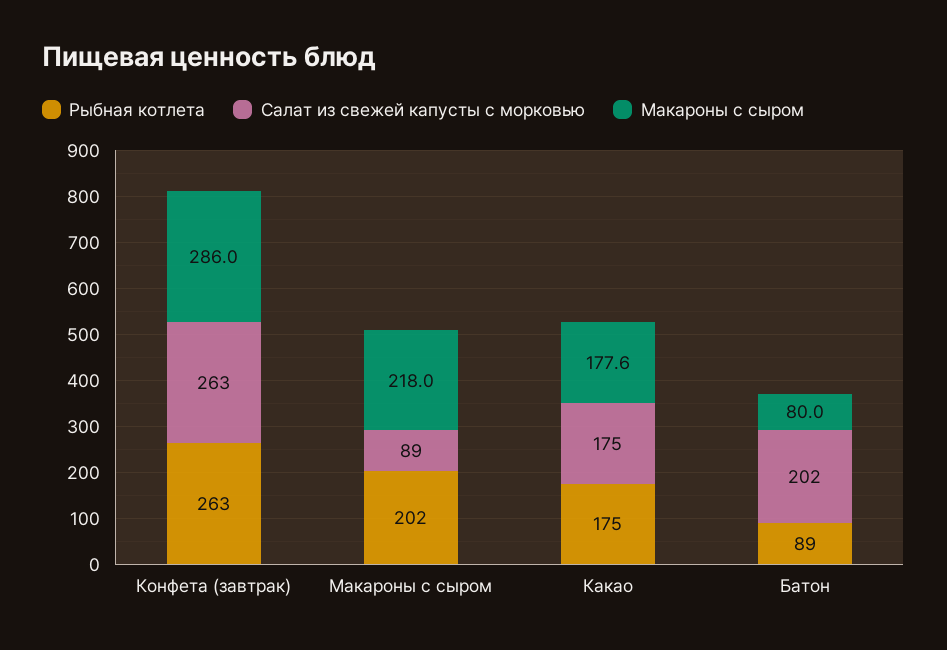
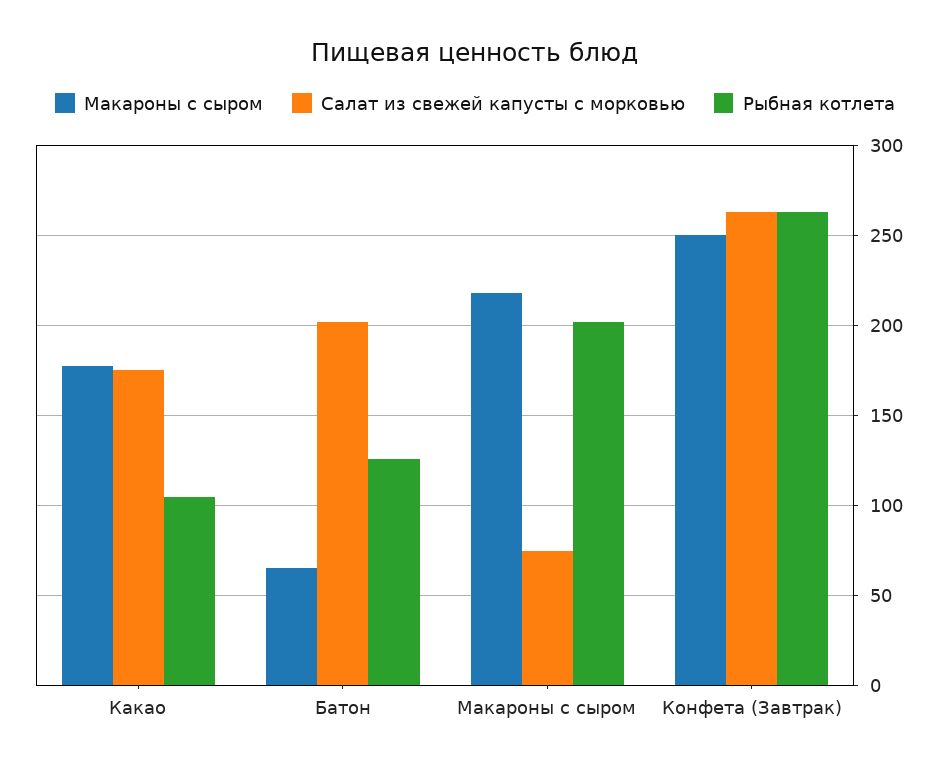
  {
    "Рыбная котлета": {
      "Конфета (завтрак)": 263,
      "Макароны с сыром": 202,
-     "Какао": 175,
+     "Какао": 105,
-     "Батон": 89
+     "Батон": 125
    },
    "Салат из свежей капусты с морковью": {
      "Конфета (завтрак)": 263,
-     "Макароны с сыром": 89,
+     "Макароны с сыром": 75,
      "Какао": 175,
      "Батон": 202
    },
    "Макароны с сыром": {
-     "Конфета (завтрак)": 286,
+     "Конфета (завтрак)": 250,
      "Макароны с сыром": 218,
      "Какао": 177.6,
-     "Батон": 80
+     "Батон": 65
    }
  }

